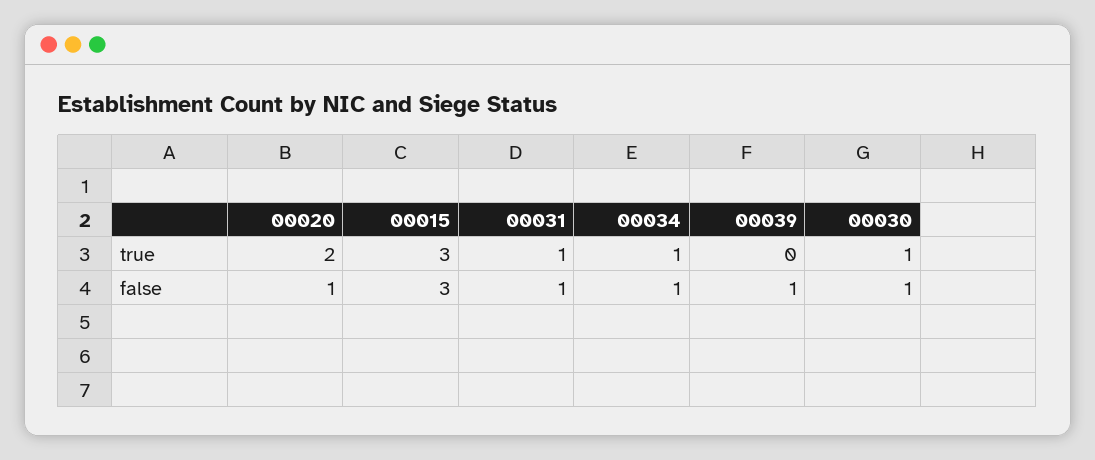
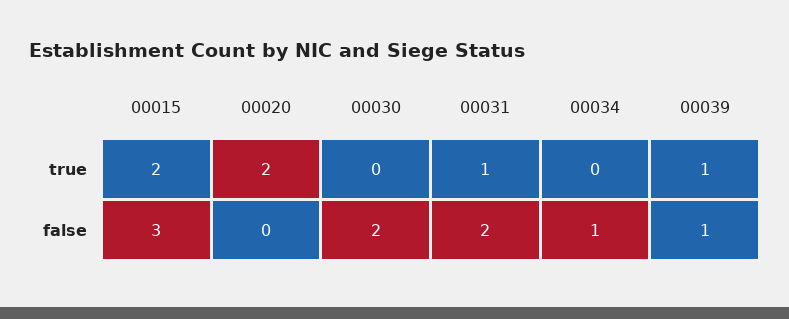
  {
    "00020": {
      "true": 2,
-     "false": 1
+     "false": 0
    },
    "00015": {
-     "true": 3,
+     "true": 2,
      "false": 3
    },
    "00031": {
      "true": 1,
-     "false": 1
+     "false": 2
    },
    "00034": {
-     "true": 1,
+     "true": 0,
      "false": 1
    },
    "00039": {
-     "true": 0,
+     "true": 1,
      "false": 1
    },
    "00030": {
-     "true": 1,
+     "true": 0,
-     "false": 1
+     "false": 2
    }
  }

